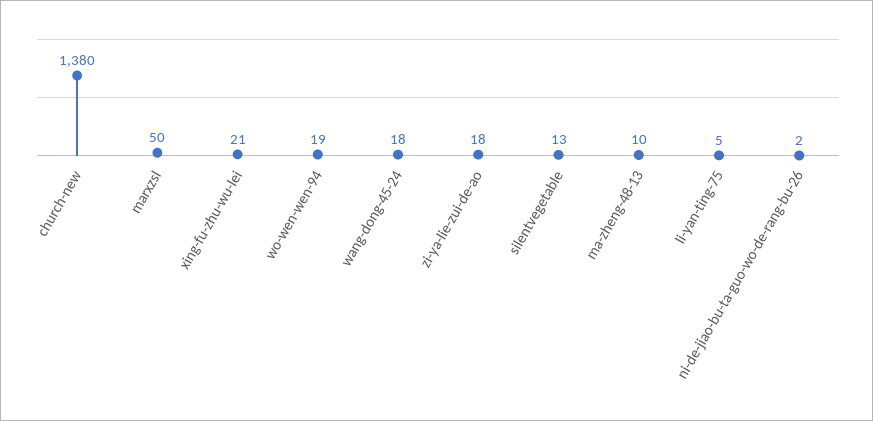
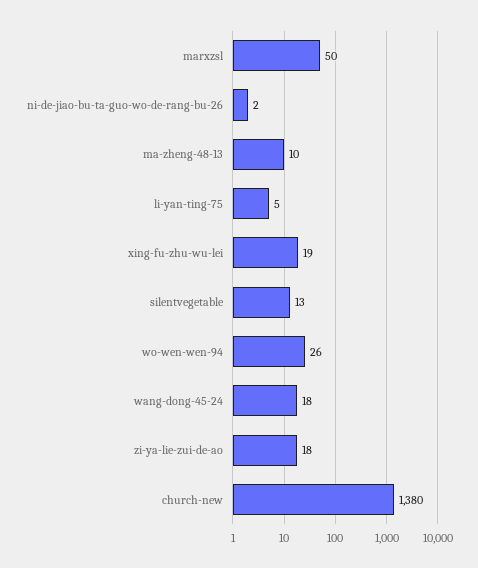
  {
    "church-new": 1380,
    "marxzsl": 50,
-   "xing-fu-zhu-wu-lei": 21,
+   "xing-fu-zhu-wu-lei": 19,
-   "wo-wen-wen-94": 19,
+   "wo-wen-wen-94": 26,
    "wang-dong-45-24": 18,
    "zi-ya-lie-zui-de-ao": 18,
    "silentvegetable": 13,
    "ma-zheng-48-13": 10,
    "li-yan-ting-75": 5,
    "ni-de-jiao-bu-ta-guo-wo-de-rang-bu-26": 2
  }

